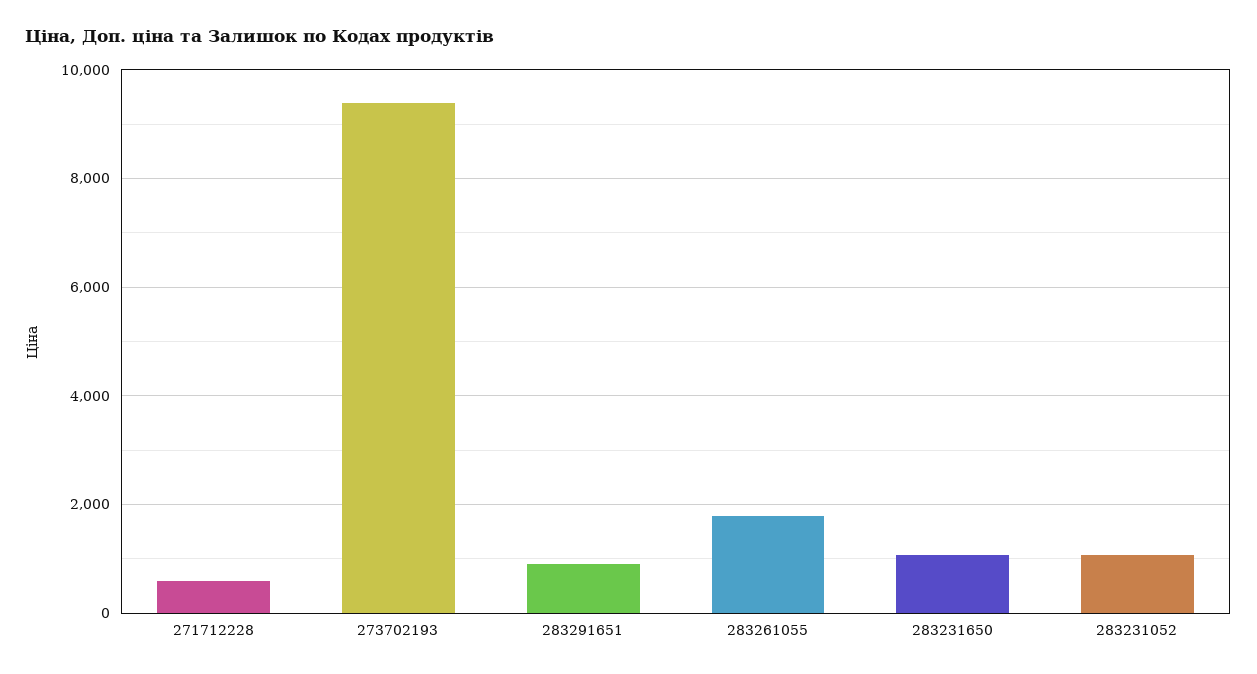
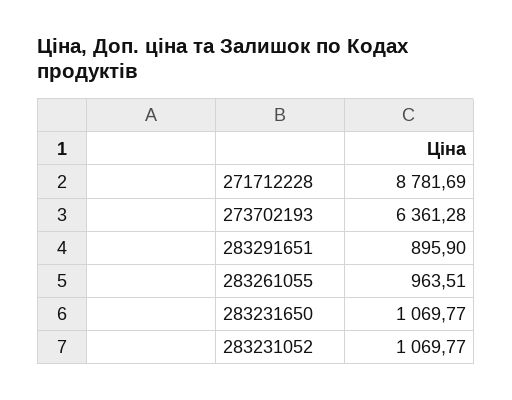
  {
-   "271712228": 600,
+   "271712228": 8781.69,
-   "273702193": 9400,
+   "273702193": 6361.28,
    "283291651": 895.9,
-   "283261055": 1800,
+   "283261055": 963.51,
    "283231650": 1069.77,
    "283231052": 1069.77
  }

